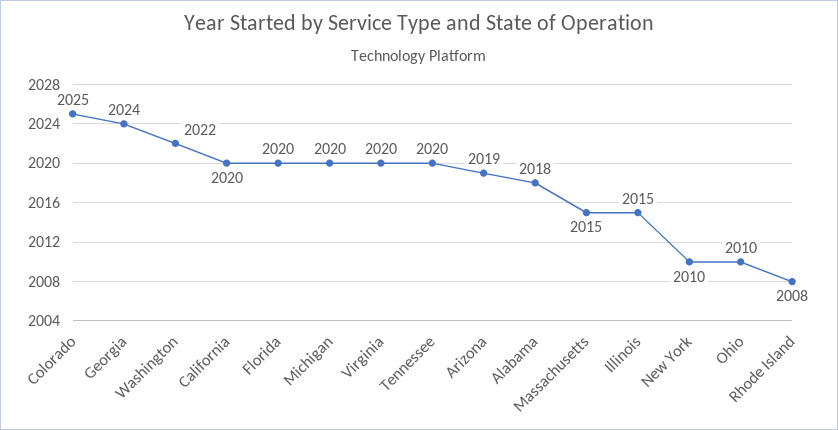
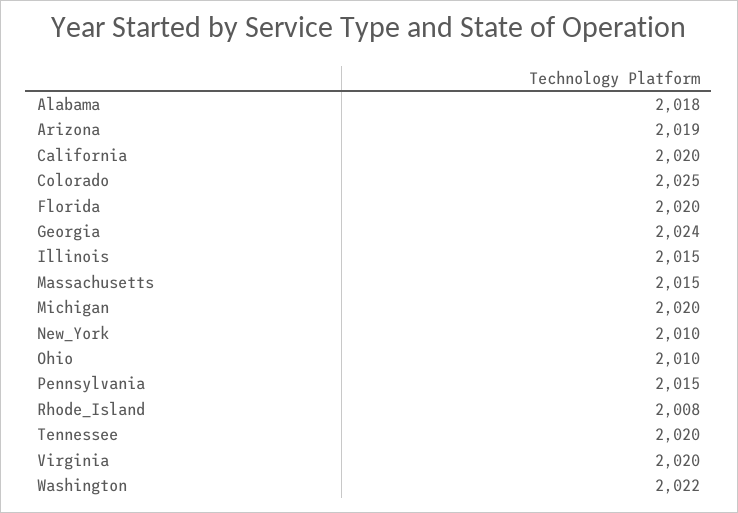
  {
    "Colorado": 2025,
    "Georgia": 2024,
    "Washington": 2022,
    "California": 2020,
    "Florida": 2020,
    "Michigan": 2020,
    "Virginia": 2020,
    "Tennessee": 2020,
    "Arizona": 2019,
    "Alabama": 2018,
    "Massachusetts": 2015,
    "Illinois": 2015,
    "New York": 2010,
    "Ohio": 2010,
-   "Rhode Island": 2008
+   "Rhode Island": 2008,
+   "Pennsylvania": 2015
  }

